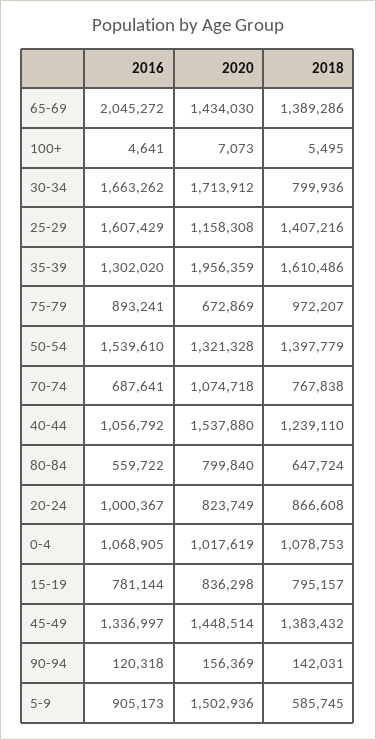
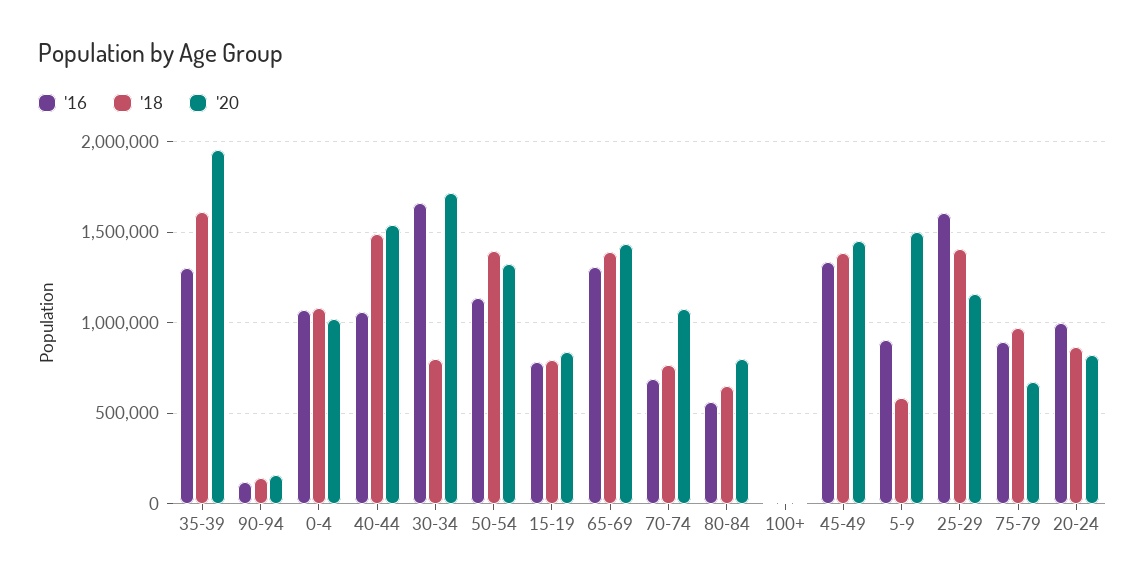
  {
    "2016": {
-     "65-69": 2045272,
+     "65-69": 1300000,
      "100+": 4641,
      "30-34": 1663262,
      "25-29": 1607429,
      "35-39": 1302020,
      "75-79": 893241,
-     "50-54": 1539610,
+     "50-54": 1150000,
      "70-74": 687641,
      "40-44": 1056792,
      "80-84": 559722,
      "20-24": 1000367,
      "0-4": 1068905,
      "15-19": 781144,
      "45-49": 1336997,
      "90-94": 120318,
      "5-9": 905173
    },
    "2020": {
      "65-69": 1434030,
      "100+": 7073,
      "30-34": 1713912,
      "25-29": 1158308,
      "35-39": 1956359,
      "75-79": 672869,
      "50-54": 1321328,
      "70-74": 1074718,
      "40-44": 1537880,
      "80-84": 799840,
      "20-24": 823749,
      "0-4": 1017619,
      "15-19": 836298,
      "45-49": 1448514,
      "90-94": 156369,
      "5-9": 1502936
    },
    "2018": {
      "65-69": 1389286,
      "100+": 5495,
      "30-34": 799936,
      "25-29": 1407216,
      "35-39": 1610486,
      "75-79": 972207,
      "50-54": 1397779,
      "70-74": 767838,
-     "40-44": 1239110,
+     "40-44": 1500000,
      "80-84": 647724,
      "20-24": 866608,
      "0-4": 1078753,
      "15-19": 795157,
      "45-49": 1383432,
      "90-94": 142031,
      "5-9": 585745
    }
  }

